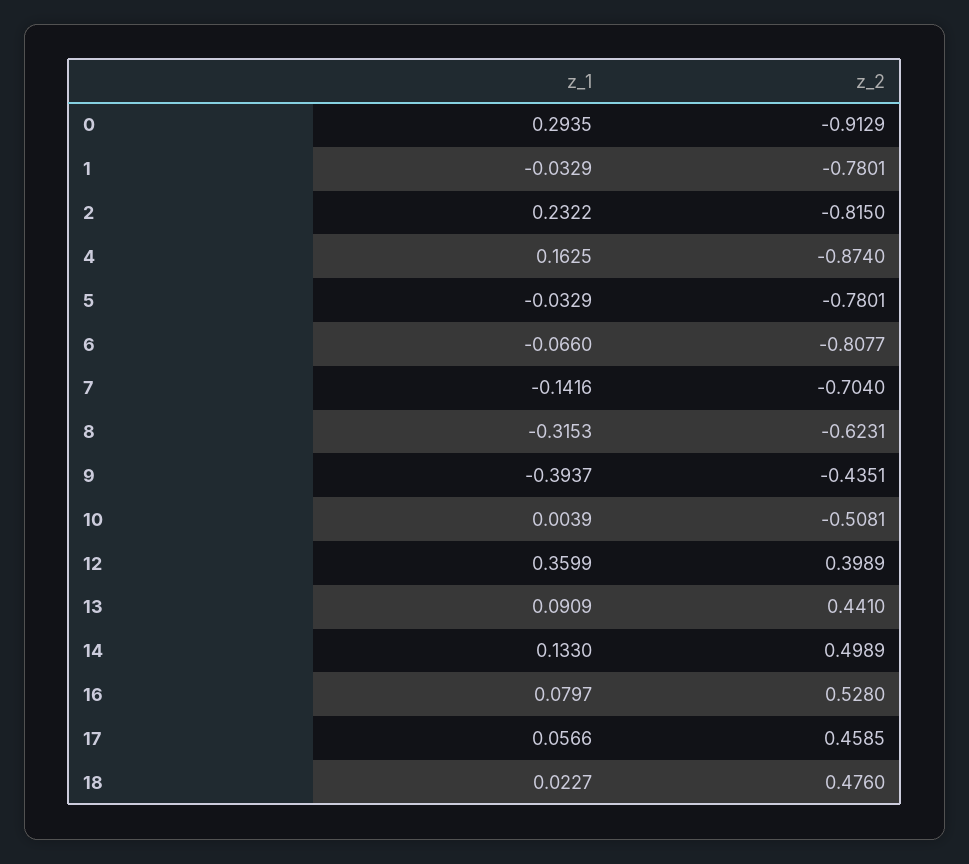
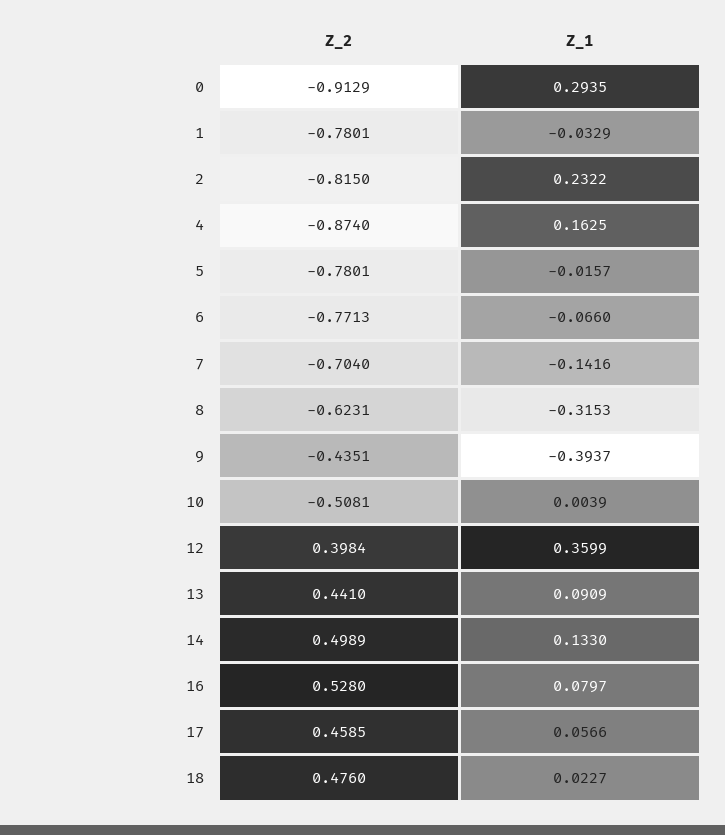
  {
    "z_1": {
      "0": 0.2935,
      "1": -0.0329,
      "2": 0.2322,
      "4": 0.1625,
-     "5": -0.0329,
+     "5": -0.0157,
      "6": -0.066,
      "7": -0.1416,
      "8": -0.3153,
      "9": -0.3937,
      "10": 0.0039,
      "12": 0.3599,
      "13": 0.0909,
      "14": 0.133,
      "16": 0.0797,
      "17": 0.0566,
      "18": 0.0227
    },
    "z_2": {
      "0": -0.9129,
      "1": -0.7801,
      "2": -0.815,
      "4": -0.874,
      "5": -0.7801,
-     "6": -0.8077,
+     "6": -0.7713,
      "7": -0.704,
      "8": -0.6231,
      "9": -0.4351,
      "10": -0.5081,
-     "12": 0.3989,
+     "12": 0.3984,
      "13": 0.441,
      "14": 0.4989,
      "16": 0.528,
      "17": 0.4585,
      "18": 0.476
    }
  }

